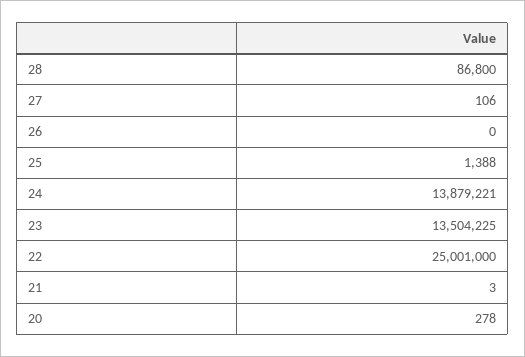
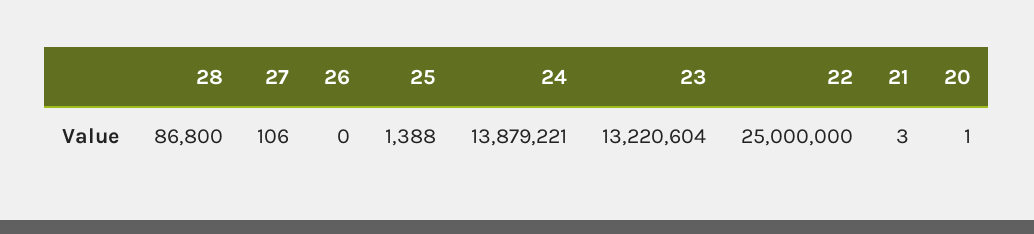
  {
    "28": 86800,
    "27": 106,
    "26": 0,
    "25": 1388,
    "24": 13879221,
-   "23": 13504225,
+   "23": 13220604,
-   "22": 25001000,
+   "22": 25000000,
    "21": 3,
-   "20": 278
+   "20": 1
  }

